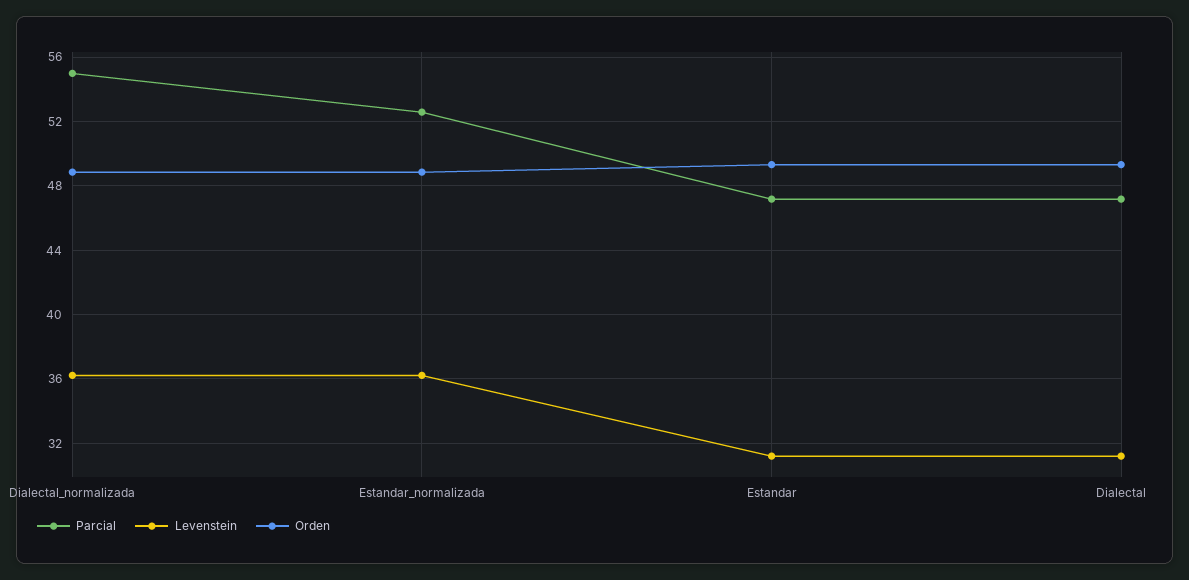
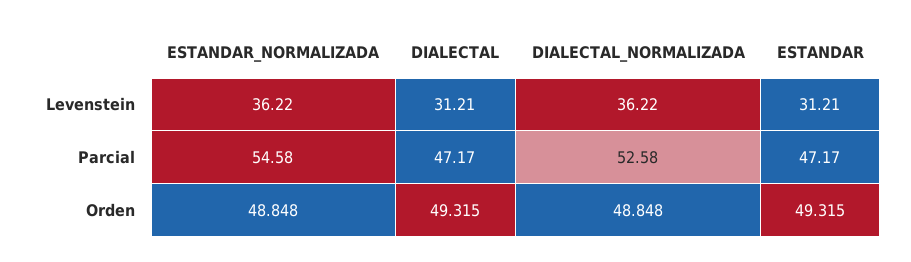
  {
    "Parcial": {
-     "Dialectal_normalizada": 55,
+     "Dialectal_normalizada": 52.58,
-     "Estandar_normalizada": 52.5,
+     "Estandar_normalizada": 54.58,
      "Estandar": 47.17,
      "Dialectal": 47.17
    },
    "Levenstein": {
      "Dialectal_normalizada": 36.22,
      "Estandar_normalizada": 36.22,
      "Estandar": 31.21,
      "Dialectal": 31.21
    },
    "Orden": {
      "Dialectal_normalizada": 48.848,
      "Estandar_normalizada": 48.848,
      "Estandar": 49.315,
      "Dialectal": 49.315
    }
  }

